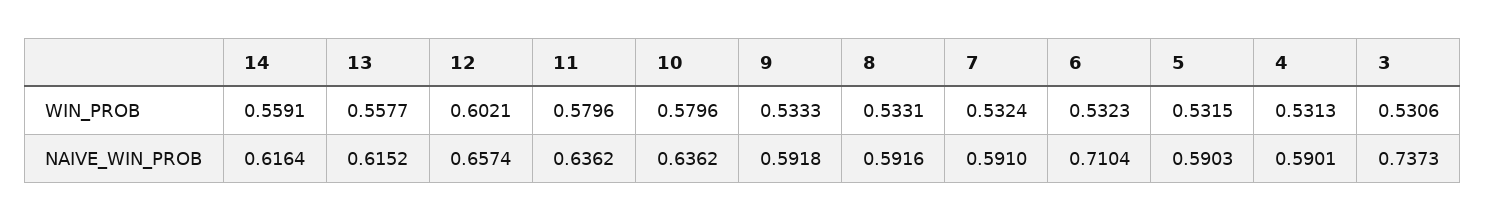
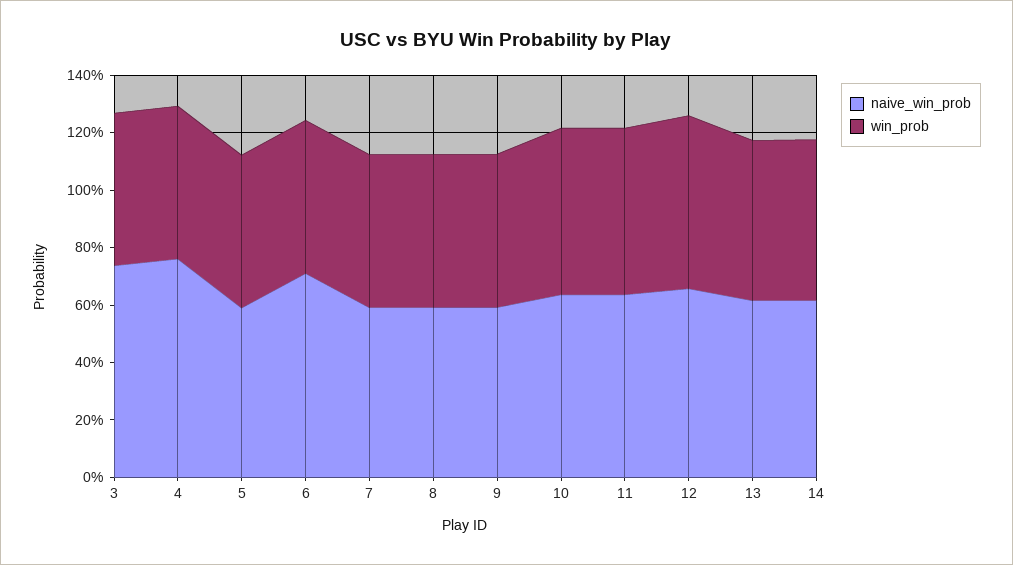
  {
    "WIN_PROB": {
      "14": 0.5591,
      "13": 0.5577,
      "12": 0.6021,
      "11": 0.5796,
      "10": 0.5796,
      "9": 0.5333,
      "8": 0.5331,
      "7": 0.5324,
      "6": 0.5323,
      "5": 0.5315,
      "4": 0.5313,
      "3": 0.5306
    },
    "NAIVE_WIN_PROB": {
      "14": 0.6164,
      "13": 0.6152,
      "12": 0.6574,
      "11": 0.6362,
      "10": 0.6362,
      "9": 0.5918,
      "8": 0.5916,
      "7": 0.591,
      "6": 0.7104,
      "5": 0.5903,
-     "4": 0.5901,
+     "4": 0.75,
      "3": 0.7373
    }
  }

